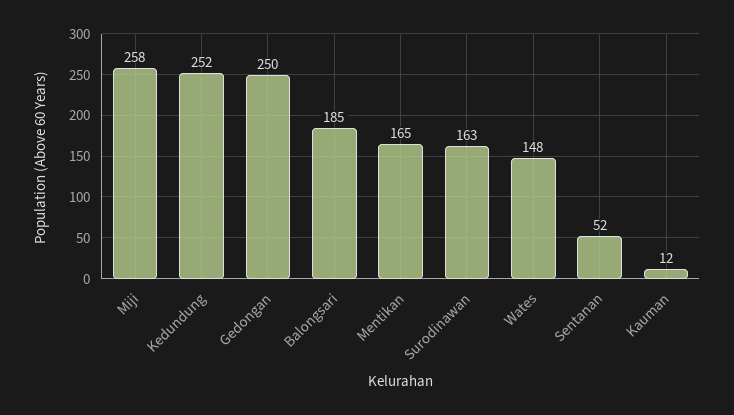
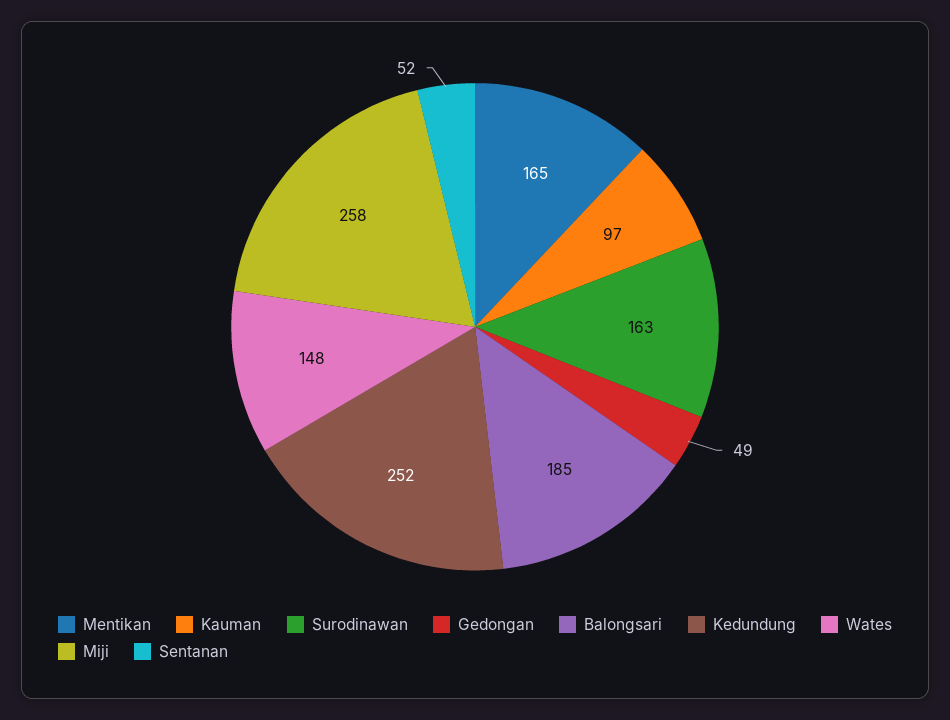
  {
    "Miji": 258,
    "Kedundung": 252,
-   "Gedongan": 250,
+   "Gedongan": 49,
    "Balongsari": 185,
    "Mentikan": 165,
    "Surodinawan": 163,
    "Wates": 148,
    "Sentanan": 52,
-   "Kauman": 12
+   "Kauman": 97
  }

